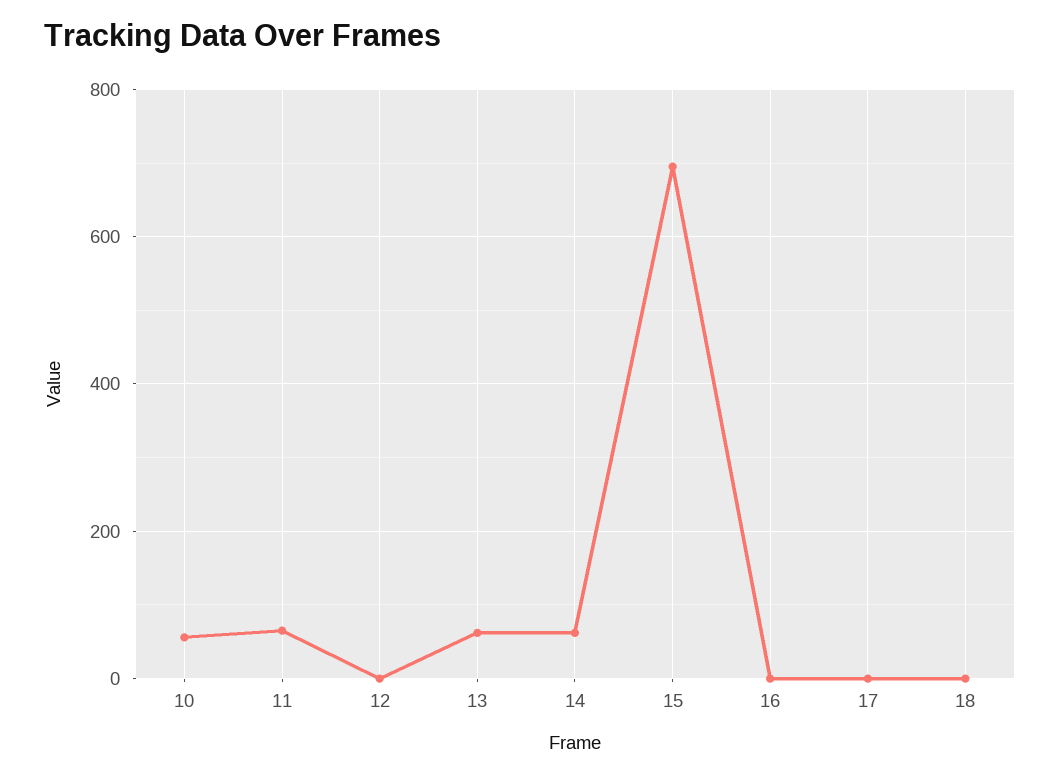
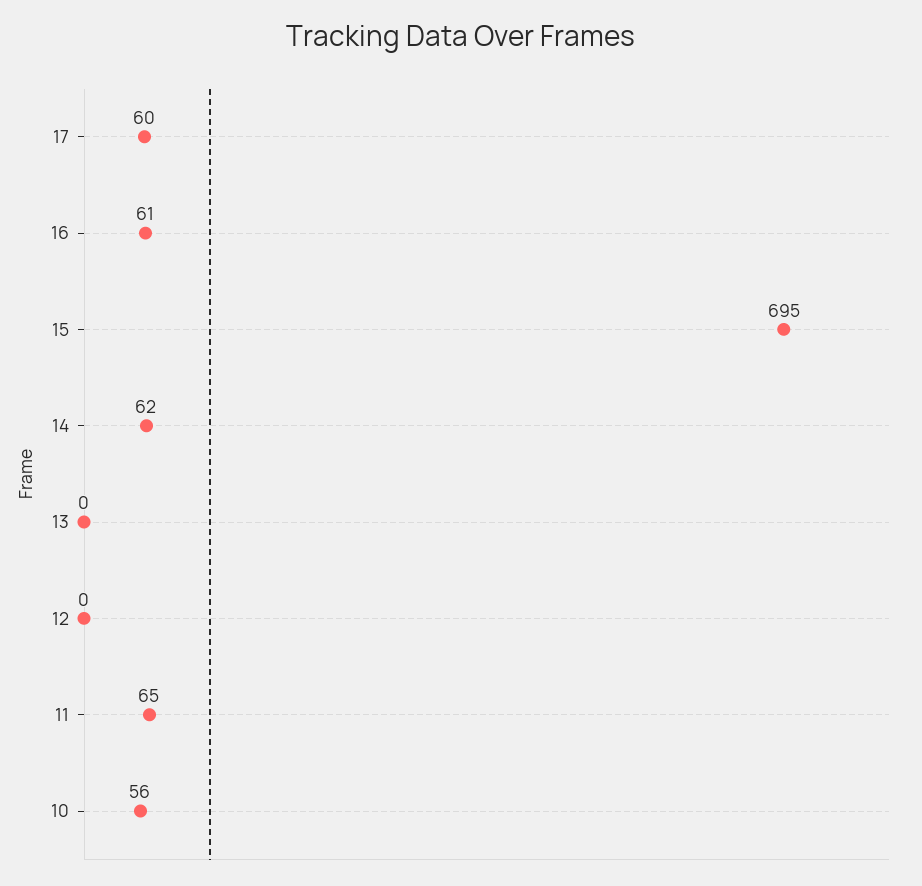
  {
    "10": 56,
    "11": 65,
    "12": 0,
-   "13": 60,
+   "13": 0,
    "14": 62,
    "15": 695,
-   "16": 0,
+   "16": 61,
-   "17": 0,
+   "17": 60
-   "18": 0
  }

